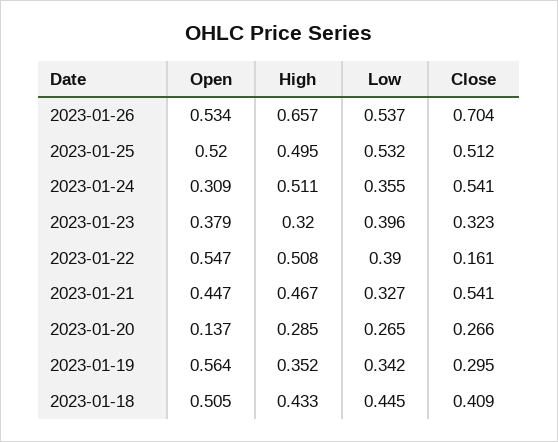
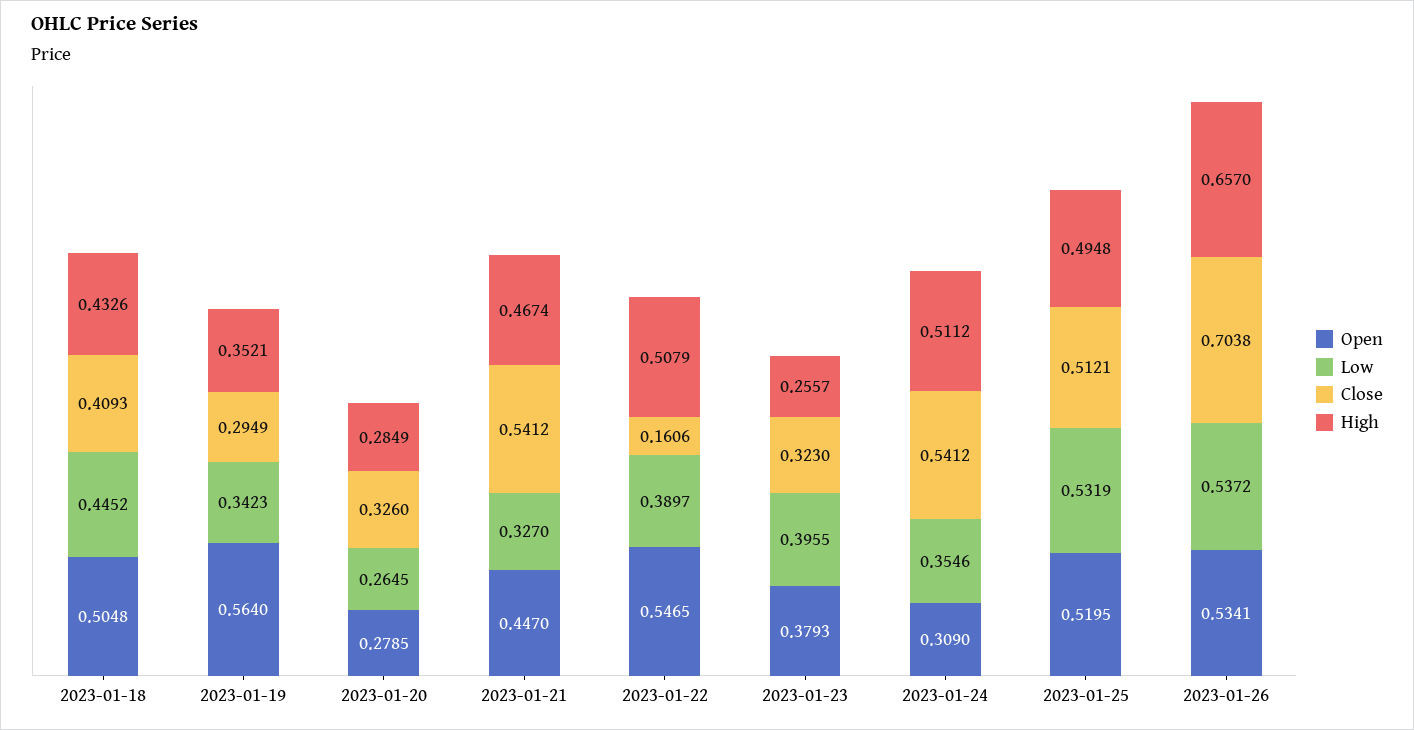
  {
    "Open": {
      "2023-01-26": 0.5341,
      "2023-01-25": 0.5195,
      "2023-01-24": 0.309,
      "2023-01-23": 0.3793,
      "2023-01-22": 0.5465,
      "2023-01-21": 0.447,
-     "2023-01-20": 0.137,
+     "2023-01-20": 0.2785,
      "2023-01-19": 0.564,
      "2023-01-18": 0.5048
    },
    "High": {
      "2023-01-26": 0.657,
      "2023-01-25": 0.4948,
      "2023-01-24": 0.5112,
-     "2023-01-23": 0.32,
+     "2023-01-23": 0.2557,
      "2023-01-22": 0.5079,
      "2023-01-21": 0.4674,
      "2023-01-20": 0.2849,
      "2023-01-19": 0.3521,
      "2023-01-18": 0.4326
    },
    "Low": {
      "2023-01-26": 0.5372,
      "2023-01-25": 0.5319,
      "2023-01-24": 0.3546,
      "2023-01-23": 0.3955,
      "2023-01-22": 0.3897,
      "2023-01-21": 0.327,
      "2023-01-20": 0.2645,
      "2023-01-19": 0.3423,
      "2023-01-18": 0.4452
    },
    "Close": {
      "2023-01-26": 0.7038,
      "2023-01-25": 0.5121,
      "2023-01-24": 0.5412,
      "2023-01-23": 0.323,
      "2023-01-22": 0.1606,
      "2023-01-21": 0.5412,
-     "2023-01-20": 0.266,
+     "2023-01-20": 0.326,
      "2023-01-19": 0.2949,
      "2023-01-18": 0.4093
    }
  }

